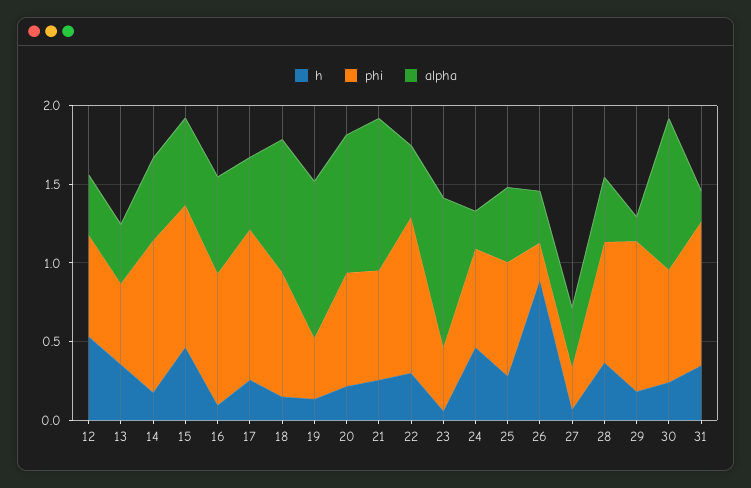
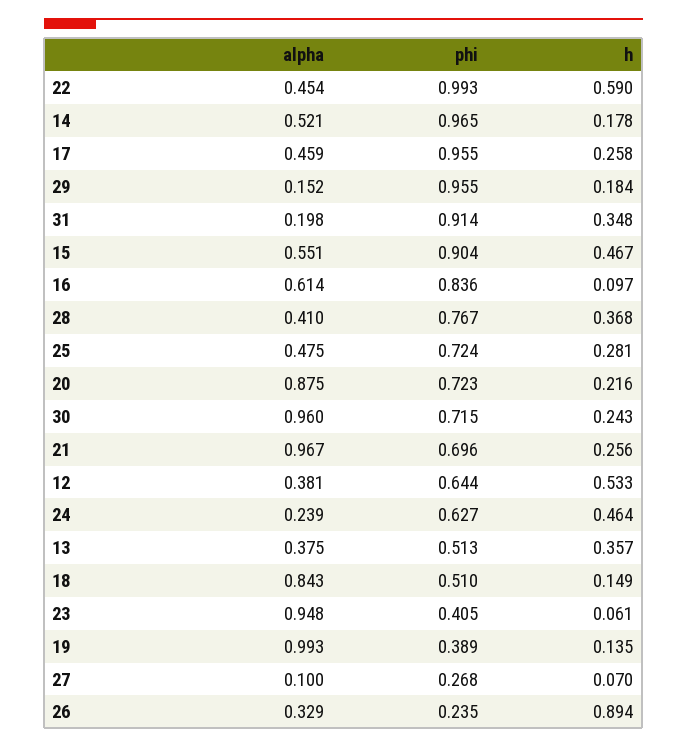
  {
    "h": {
      "12": 0.533,
      "13": 0.357,
      "14": 0.178,
      "15": 0.467,
      "16": 0.097,
      "17": 0.258,
      "18": 0.149,
      "19": 0.135,
      "20": 0.216,
      "21": 0.256,
-     "22": 0.3,
+     "22": 0.59,
      "23": 0.061,
      "24": 0.464,
      "25": 0.281,
      "26": 0.894,
      "27": 0.07,
      "28": 0.368,
      "29": 0.184,
      "30": 0.243,
      "31": 0.348
    },
    "phi": {
      "12": 0.644,
      "13": 0.513,
      "14": 0.965,
      "15": 0.904,
      "16": 0.836,
      "17": 0.955,
-     "18": 0.8,
+     "18": 0.51,
      "19": 0.389,
      "20": 0.723,
      "21": 0.696,
      "22": 0.993,
      "23": 0.405,
      "24": 0.627,
      "25": 0.724,
      "26": 0.235,
      "27": 0.268,
      "28": 0.767,
      "29": 0.955,
      "30": 0.715,
      "31": 0.914
    },
    "alpha": {
      "12": 0.381,
      "13": 0.375,
      "14": 0.521,
      "15": 0.551,
      "16": 0.614,
      "17": 0.459,
      "18": 0.843,
      "19": 0.993,
      "20": 0.875,
      "21": 0.967,
      "22": 0.454,
      "23": 0.948,
      "24": 0.239,
      "25": 0.475,
      "26": 0.329,
-     "27": 0.4,
+     "27": 0.1,
      "28": 0.41,
      "29": 0.152,
      "30": 0.96,
      "31": 0.198
    }
  }

